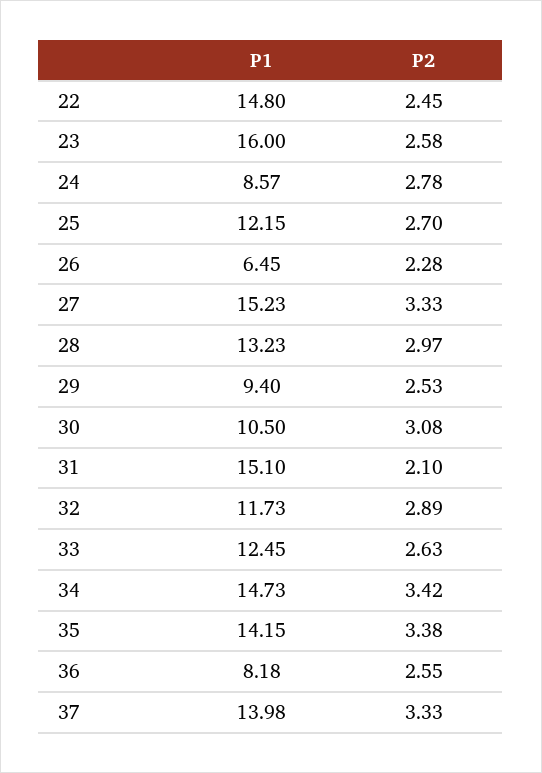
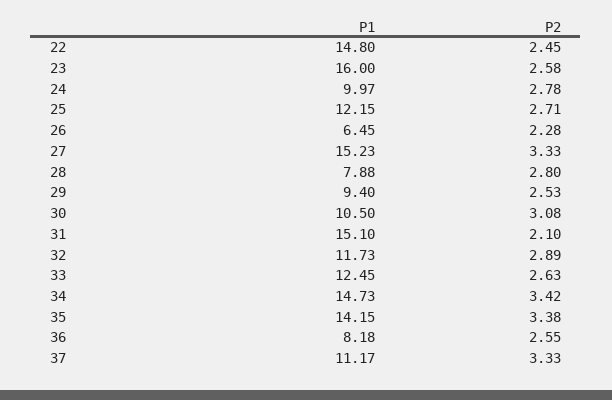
  {
    "P1": {
      "22": 14.8,
      "23": 16,
-     "24": 8.57,
+     "24": 9.97,
      "25": 12.15,
      "26": 6.45,
      "27": 15.23,
-     "28": 13.23,
+     "28": 7.88,
      "29": 9.4,
      "30": 10.5,
      "31": 15.1,
      "32": 11.73,
      "33": 12.45,
      "34": 14.73,
      "35": 14.15,
      "36": 8.18,
-     "37": 13.98
+     "37": 11.17
    },
    "P2": {
      "22": 2.45,
      "23": 2.58,
      "24": 2.78,
-     "25": 2.7,
+     "25": 2.71,
      "26": 2.28,
      "27": 3.33,
-     "28": 2.97,
+     "28": 2.8,
      "29": 2.53,
      "30": 3.08,
      "31": 2.1,
      "32": 2.89,
      "33": 2.63,
      "34": 3.42,
      "35": 3.38,
      "36": 2.55,
      "37": 3.33
    }
  }

